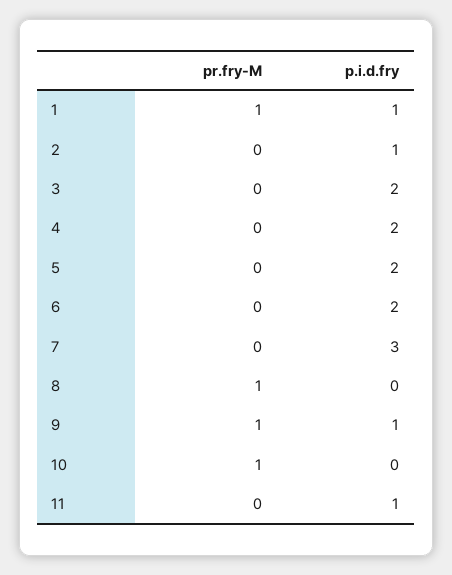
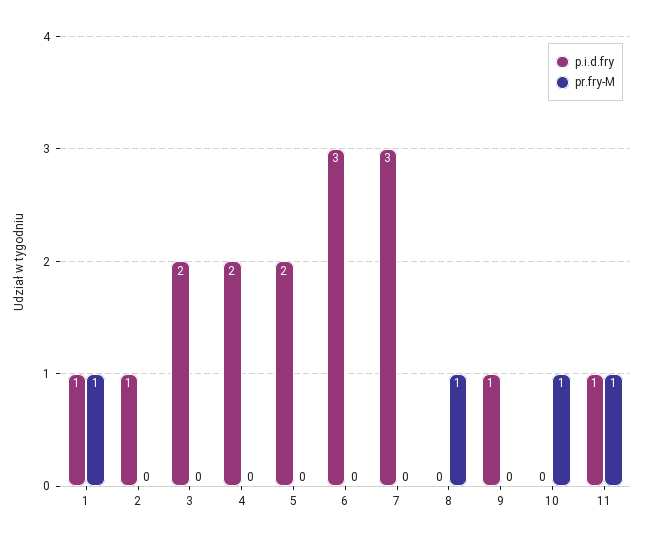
  {
    "pr.fry-M": {
      "1": 1,
      "2": 0,
      "3": 0,
      "4": 0,
      "5": 0,
      "6": 0,
      "7": 0,
      "8": 1,
-     "9": 1,
+     "9": 0,
      "10": 1,
-     "11": 0
+     "11": 1
    },
    "p.i.d.fry": {
      "1": 1,
      "2": 1,
      "3": 2,
      "4": 2,
      "5": 2,
-     "6": 2,
+     "6": 3,
      "7": 3,
      "8": 0,
      "9": 1,
      "10": 0,
      "11": 1
    }
  }

